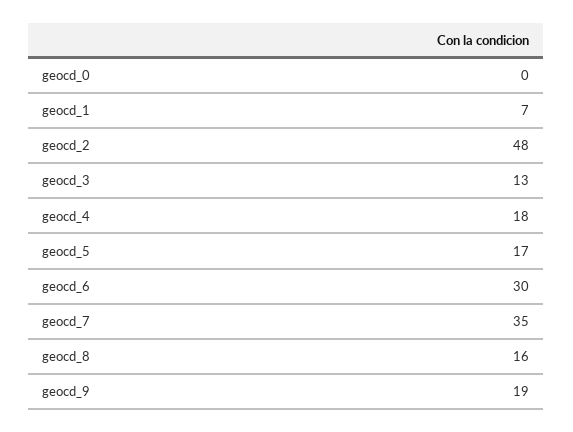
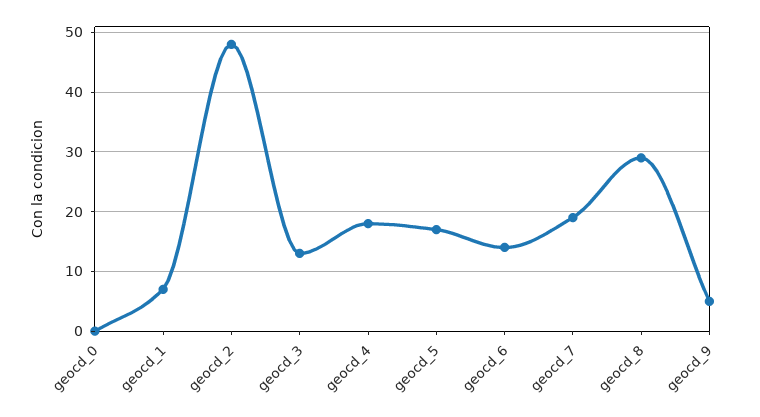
  {
    "geocd_0": 0,
    "geocd_1": 7,
    "geocd_2": 48,
    "geocd_3": 13,
    "geocd_4": 18,
    "geocd_5": 17,
-   "geocd_6": 30,
+   "geocd_6": 15,
-   "geocd_7": 35,
+   "geocd_7": 20,
-   "geocd_8": 16,
+   "geocd_8": 30,
-   "geocd_9": 19
+   "geocd_9": 5
  }

